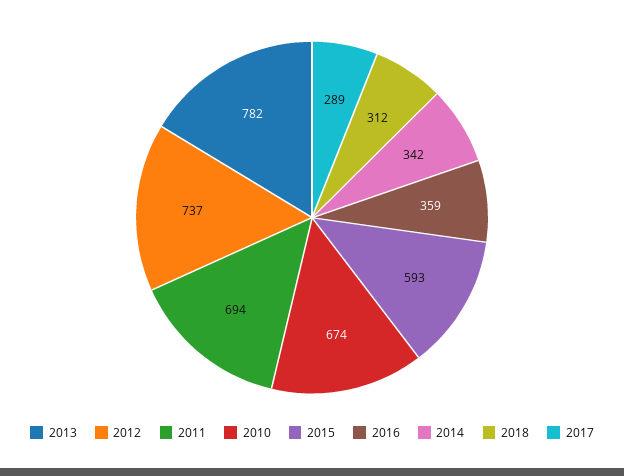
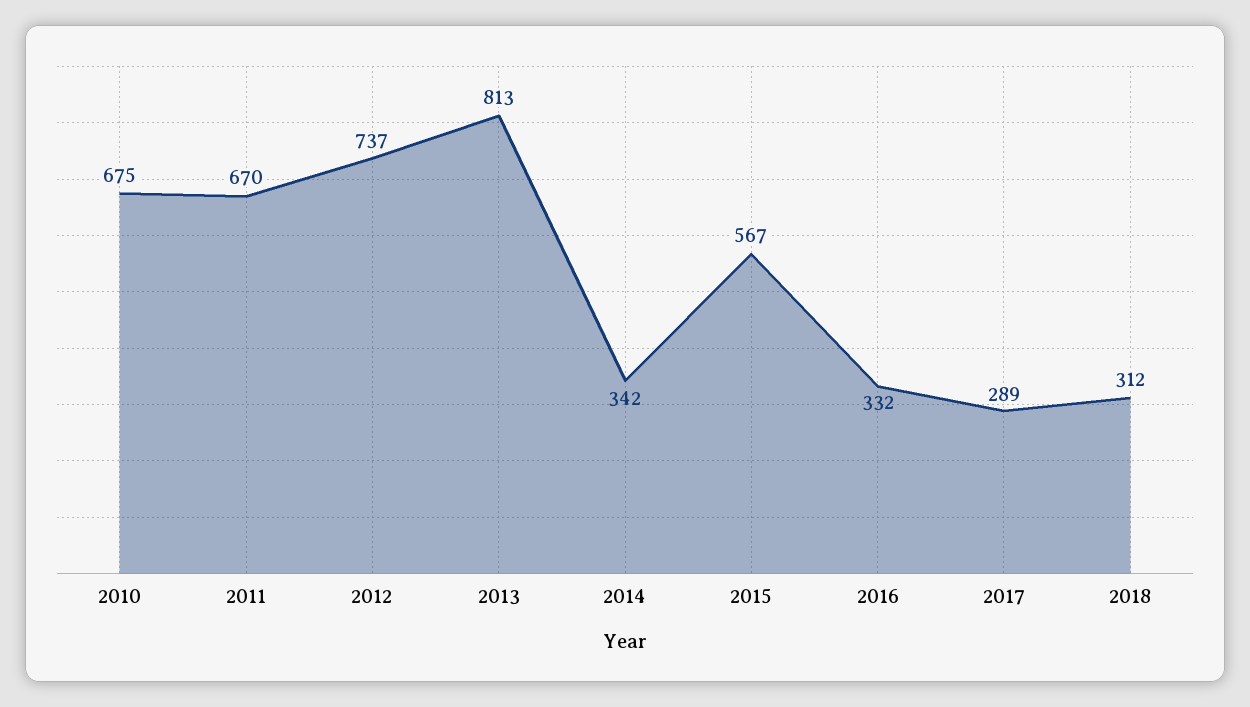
  {
-   "2013": 782,
+   "2013": 813,
    "2012": 737,
-   "2011": 694,
+   "2011": 670,
-   "2010": 674,
+   "2010": 675,
-   "2015": 593,
+   "2015": 567,
-   "2016": 359,
+   "2016": 332,
    "2014": 342,
    "2018": 312,
    "2017": 289
  }

